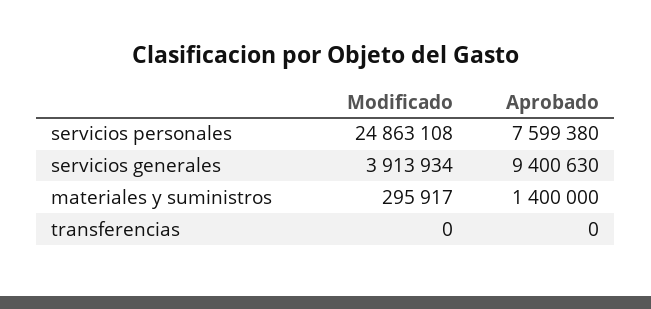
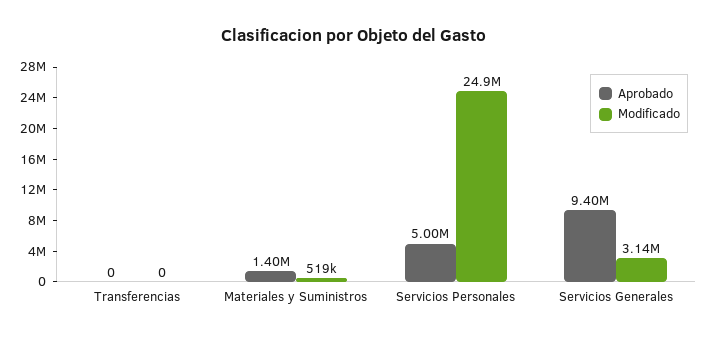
  {
    "Modificado": {
      "servicios personales": 24863108,
-     "servicios generales": 3913934,
+     "servicios generales": 3140000,
-     "materiales y suministros": 295917,
+     "materiales y suministros": 519000,
      "transferencias": 0
    },
    "Aprobado": {
-     "servicios personales": 7599380,
+     "servicios personales": 5000000,
      "servicios generales": 9400630,
      "materiales y suministros": 1400000,
      "transferencias": 0
    }
  }

